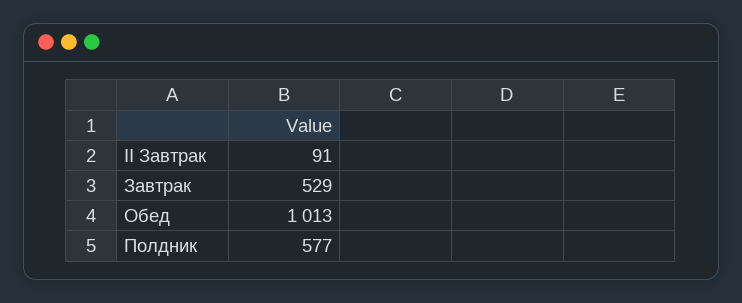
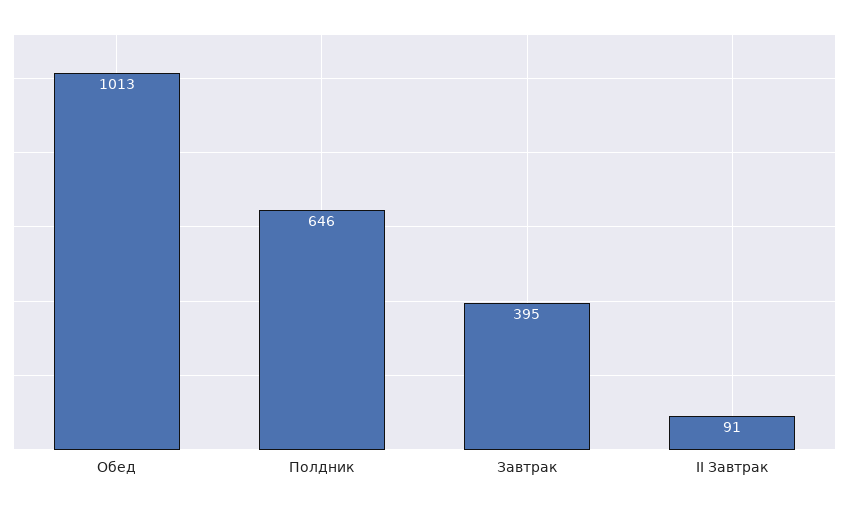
  {
    "II Завтрак": 91,
-   "Завтрак": 529,
+   "Завтрак": 395,
    "Обед": 1013,
-   "Полдник": 577
+   "Полдник": 646
  }

